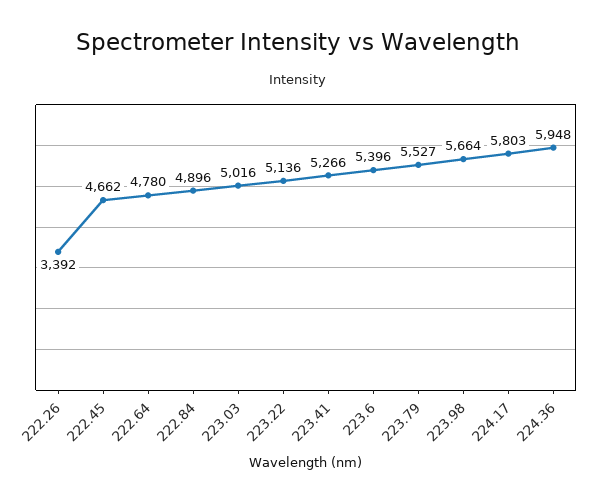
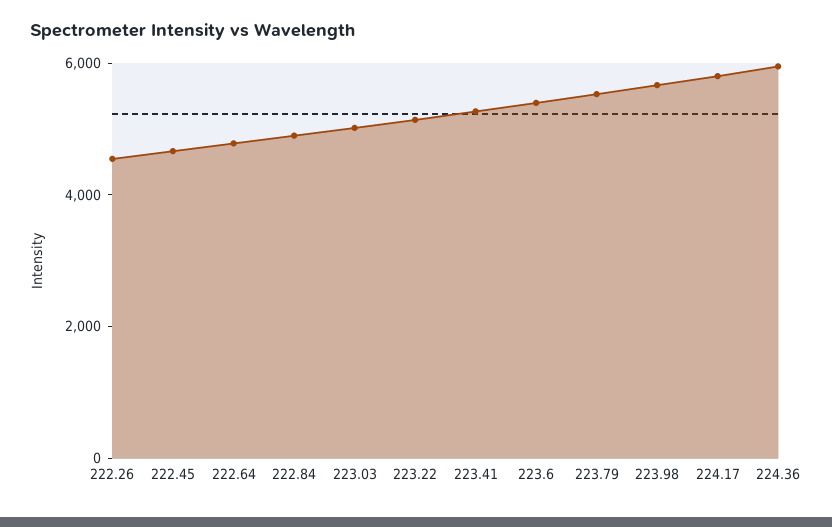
  {
-   "222.26": 3392,
+   "222.26": 4500,
    "222.45": 4662,
    "222.64": 4780,
    "222.84": 4896,
    "223.03": 5016,
    "223.22": 5136,
    "223.41": 5266,
    "223.6": 5396,
    "223.79": 5527,
    "223.98": 5664,
    "224.17": 5803,
    "224.36": 5948
  }

